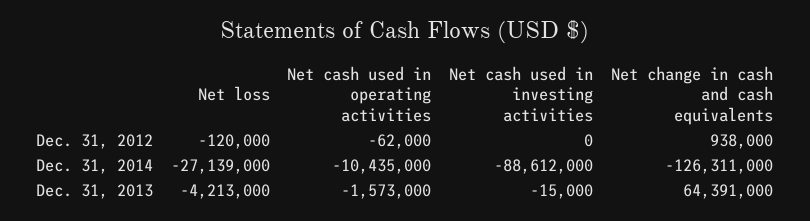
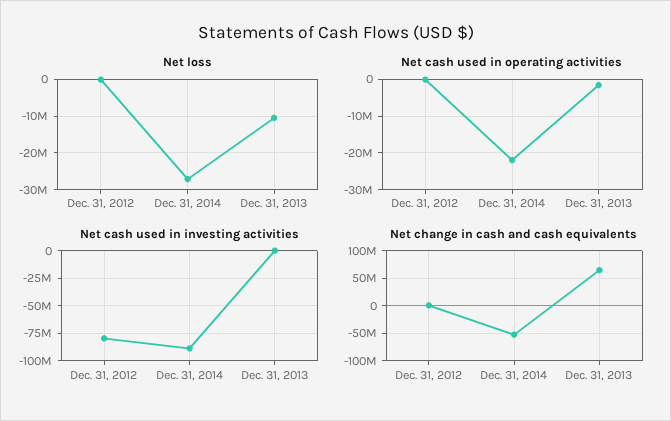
  {
    "Net loss": {
      "Dec. 31, 2012": -120000,
      "Dec. 31, 2014": -27139000,
-     "Dec. 31, 2013": -4213000
+     "Dec. 31, 2013": -10000000
    },
    "Net cash used in operating activities": {
      "Dec. 31, 2012": -62000,
-     "Dec. 31, 2014": -10435000,
+     "Dec. 31, 2014": -22000000,
      "Dec. 31, 2013": -1573000
    },
    "Net cash used in investing activities": {
-     "Dec. 31, 2012": 0,
+     "Dec. 31, 2012": -75000000,
      "Dec. 31, 2014": -88612000,
      "Dec. 31, 2013": -15000
    },
    "Net change in cash and cash equivalents": {
      "Dec. 31, 2012": 938000,
-     "Dec. 31, 2014": -126311000,
+     "Dec. 31, 2014": -50000000,
      "Dec. 31, 2013": 64391000
    }
  }

